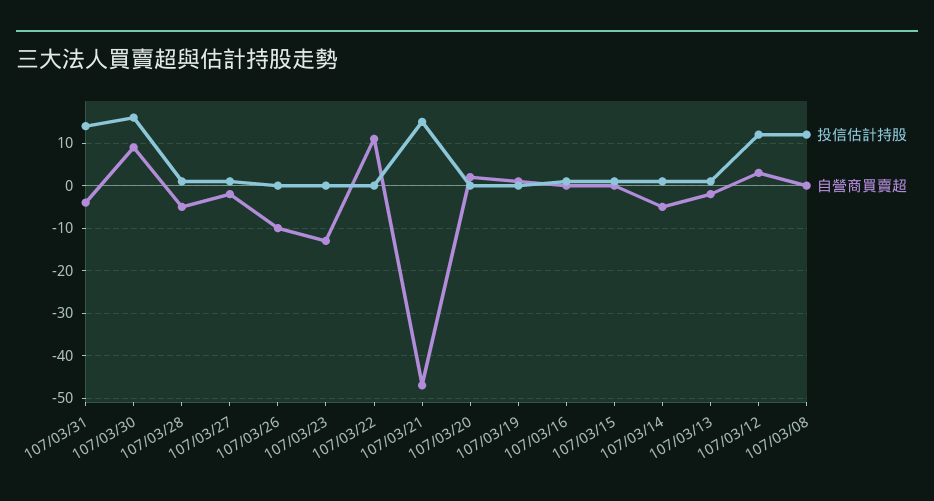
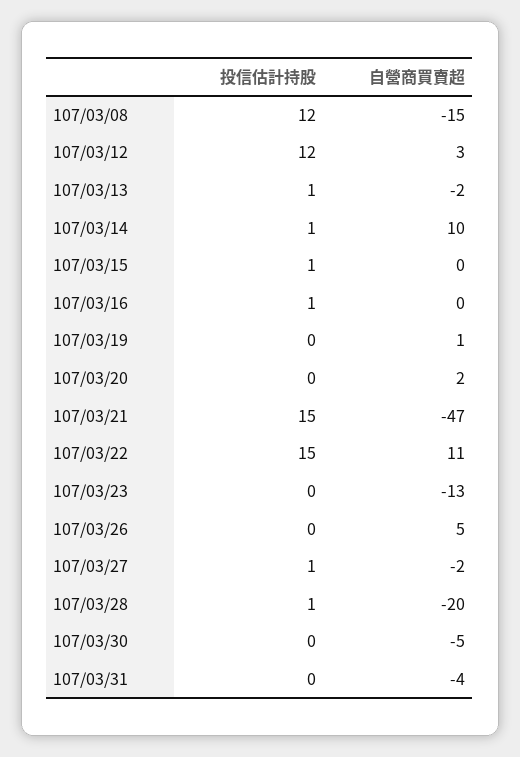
  {
    "投信估計持股": {
-     "107/03/31": 15,
+     "107/03/31": 0,
-     "107/03/30": 15,
+     "107/03/30": 0,
      "107/03/28": 1,
      "107/03/27": 1,
      "107/03/26": 0,
      "107/03/23": 0,
-     "107/03/22": 0,
+     "107/03/22": 15,
      "107/03/21": 15,
      "107/03/20": 0,
      "107/03/19": 0,
      "107/03/16": 1,
      "107/03/15": 1,
      "107/03/14": 1,
      "107/03/13": 1,
      "107/03/12": 12,
      "107/03/08": 12
    },
    "自營商買賣超": {
      "107/03/31": -4,
-     "107/03/30": 10,
+     "107/03/30": -5,
-     "107/03/28": -5,
+     "107/03/28": -20,
      "107/03/27": -2,
-     "107/03/26": -10,
+     "107/03/26": 5,
      "107/03/23": -13,
      "107/03/22": 11,
      "107/03/21": -47,
      "107/03/20": 2,
      "107/03/19": 1,
      "107/03/16": 0,
      "107/03/15": 0,
-     "107/03/14": -5,
+     "107/03/14": 10,
      "107/03/13": -2,
      "107/03/12": 3,
-     "107/03/08": 0
+     "107/03/08": -15
    }
  }

